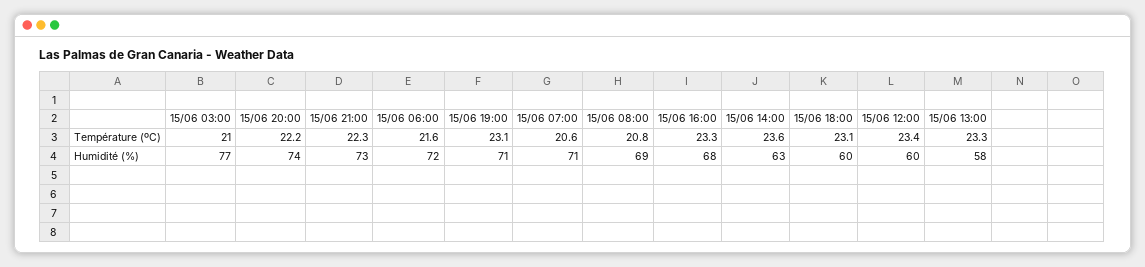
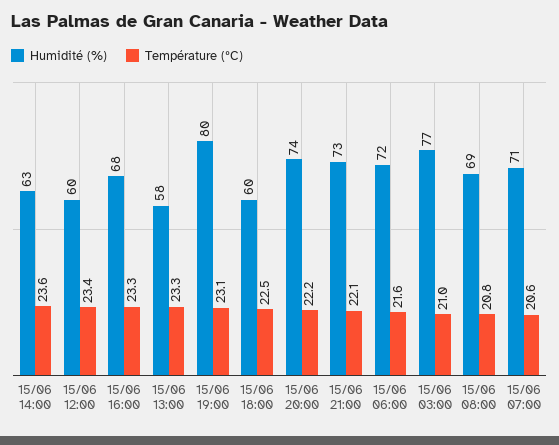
  {
    "Température (ºC)": {
      "15/06 03:00": 21,
      "15/06 20:00": 22.2,
-     "15/06 21:00": 22.3,
+     "15/06 21:00": 22.1,
      "15/06 06:00": 21.6,
      "15/06 19:00": 23.1,
      "15/06 07:00": 20.6,
      "15/06 08:00": 20.8,
      "15/06 16:00": 23.3,
      "15/06 14:00": 23.6,
-     "15/06 18:00": 23.1,
+     "15/06 18:00": 22.5,
      "15/06 12:00": 23.4,
      "15/06 13:00": 23.3
    },
    "Humidité (%)": {
      "15/06 03:00": 77,
      "15/06 20:00": 74,
      "15/06 21:00": 73,
      "15/06 06:00": 72,
-     "15/06 19:00": 71,
+     "15/06 19:00": 80,
      "15/06 07:00": 71,
      "15/06 08:00": 69,
      "15/06 16:00": 68,
      "15/06 14:00": 63,
      "15/06 18:00": 60,
      "15/06 12:00": 60,
      "15/06 13:00": 58
    }
  }

